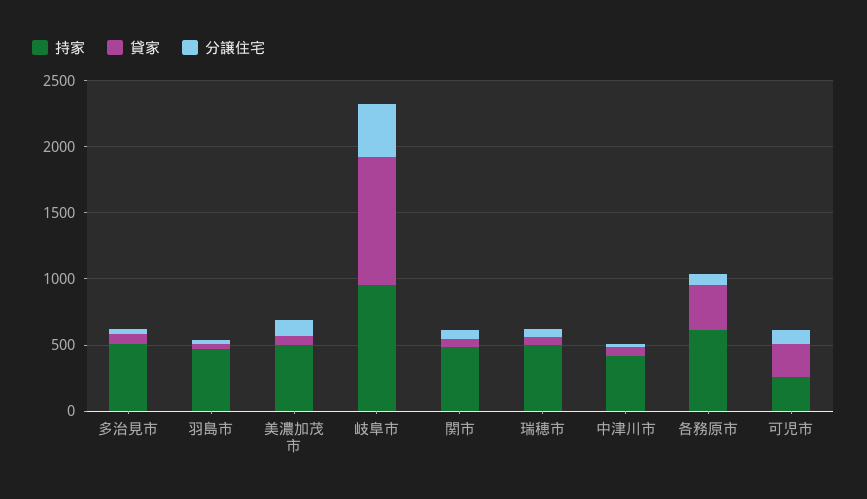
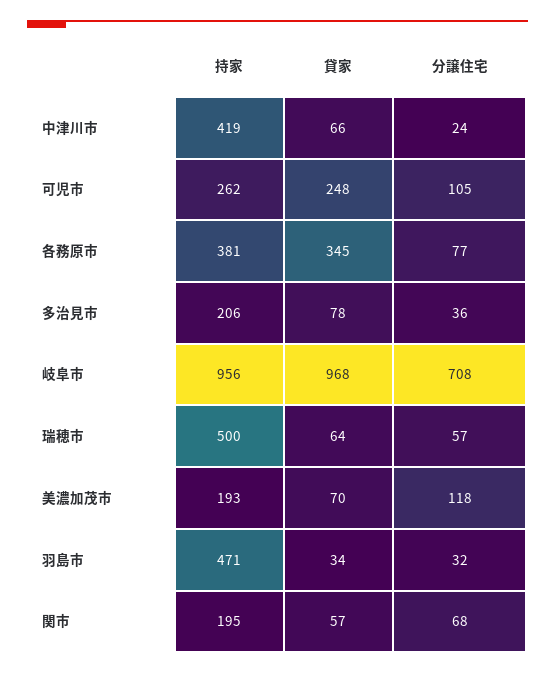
  {
    "持家": {
-     "多治見市": 500,
+     "多治見市": 206,
      "羽島市": 471,
-     "美濃加茂市": 500,
+     "美濃加茂市": 193,
      "岐阜市": 956,
-     "関市": 500,
+     "関市": 195,
      "瑞穂市": 500,
      "中津川市": 419,
-     "各務原市": 600,
+     "各務原市": 381,
      "可児市": 262
    },
    "貸家": {
      "多治見市": 78,
      "羽島市": 34,
      "美濃加茂市": 70,
      "岐阜市": 968,
      "関市": 57,
      "瑞穂市": 64,
      "中津川市": 66,
      "各務原市": 345,
      "可児市": 248
    },
    "分譲住宅": {
      "多治見市": 36,
      "羽島市": 32,
      "美濃加茂市": 118,
-     "岐阜市": 400,
+     "岐阜市": 708,
      "関市": 68,
      "瑞穂市": 57,
      "中津川市": 24,
      "各務原市": 77,
      "可児市": 105
    }
  }

